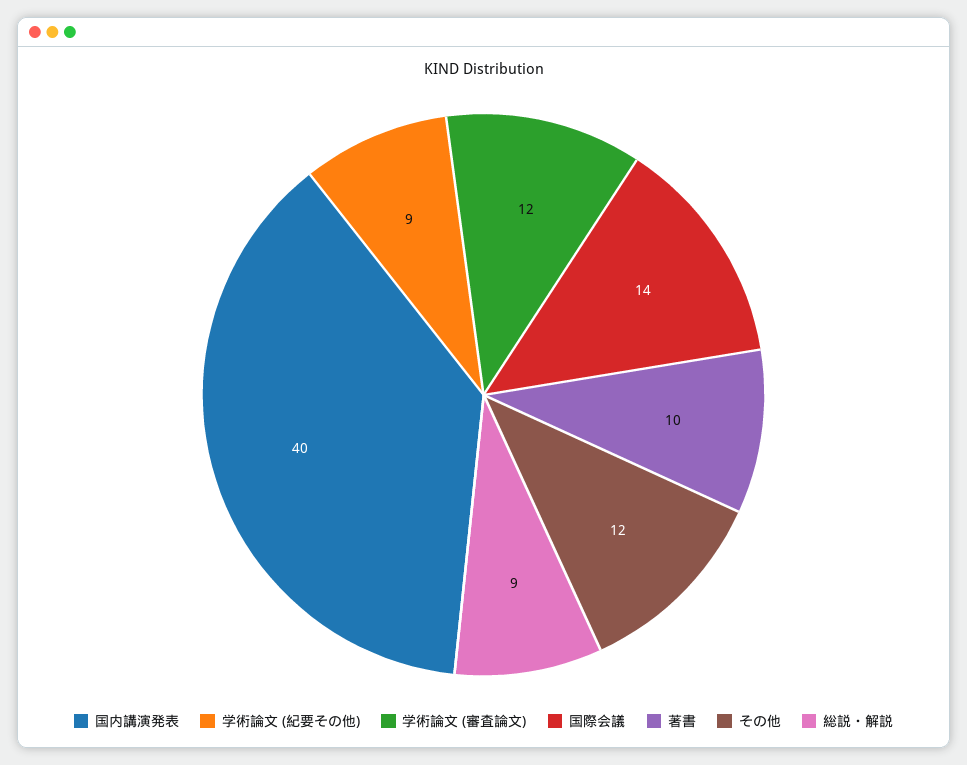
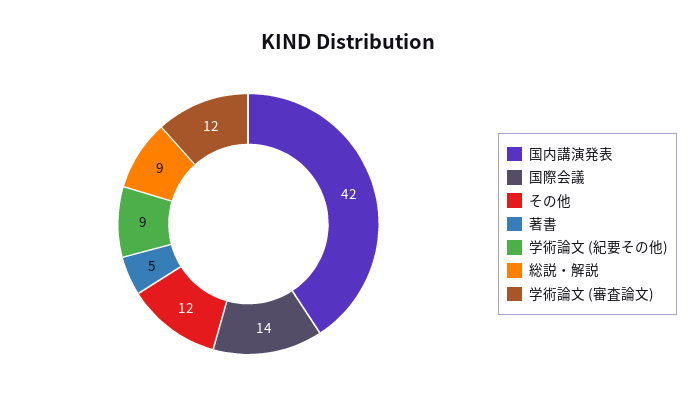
  {
-   "国内講演発表": 40,
+   "国内講演発表": 42,
    "学術論文 (紀要その他)": 9,
    "学術論文 (審査論文)": 12,
    "国際会議": 14,
-   "著書": 10,
+   "著書": 5,
    "その他": 12,
    "総説・解説": 9
  }

